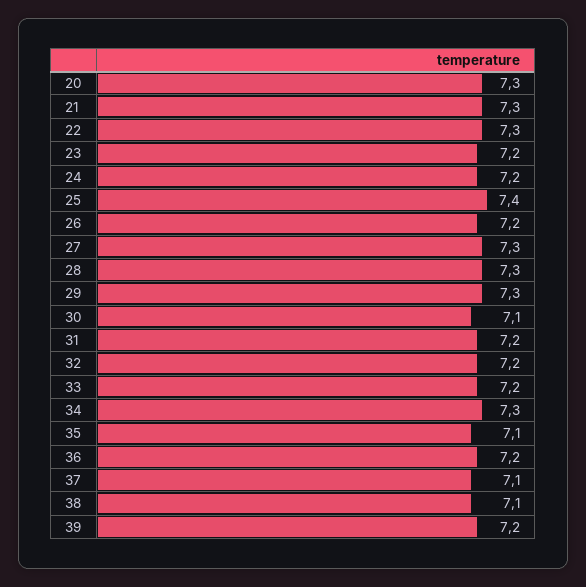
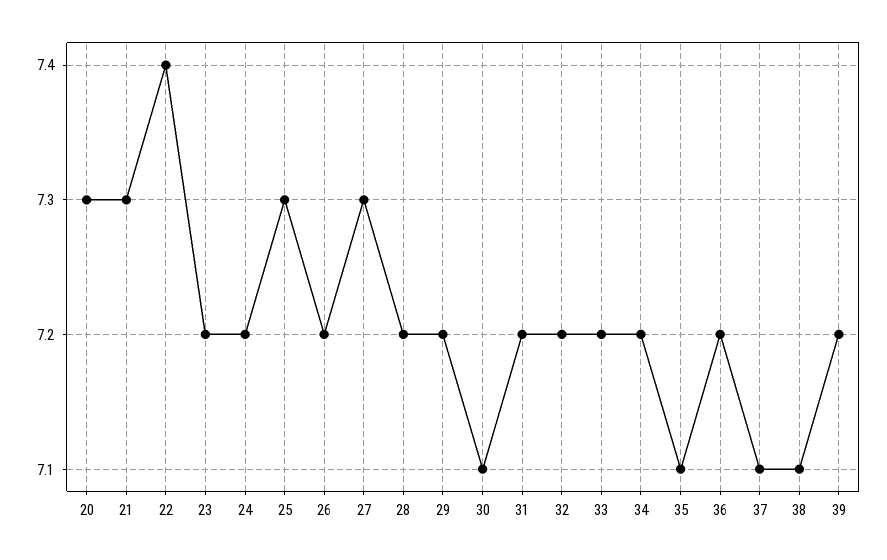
  {
    "20": 7.3,
    "21": 7.3,
-   "22": 7.3,
+   "22": 7.4,
    "23": 7.2,
    "24": 7.2,
-   "25": 7.4,
+   "25": 7.3,
    "26": 7.2,
    "27": 7.3,
-   "28": 7.3,
+   "28": 7.2,
-   "29": 7.3,
+   "29": 7.2,
    "30": 7.1,
    "31": 7.2,
    "32": 7.2,
    "33": 7.2,
-   "34": 7.3,
+   "34": 7.2,
    "35": 7.1,
    "36": 7.2,
    "37": 7.1,
    "38": 7.1,
    "39": 7.2
  }

